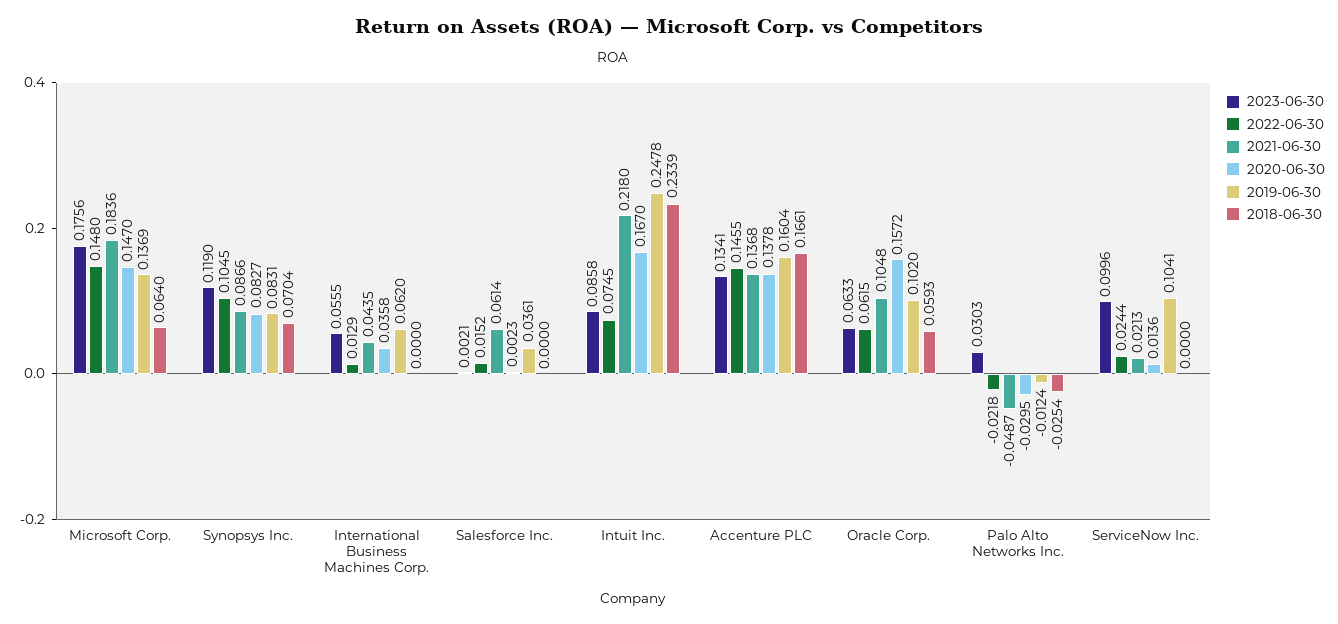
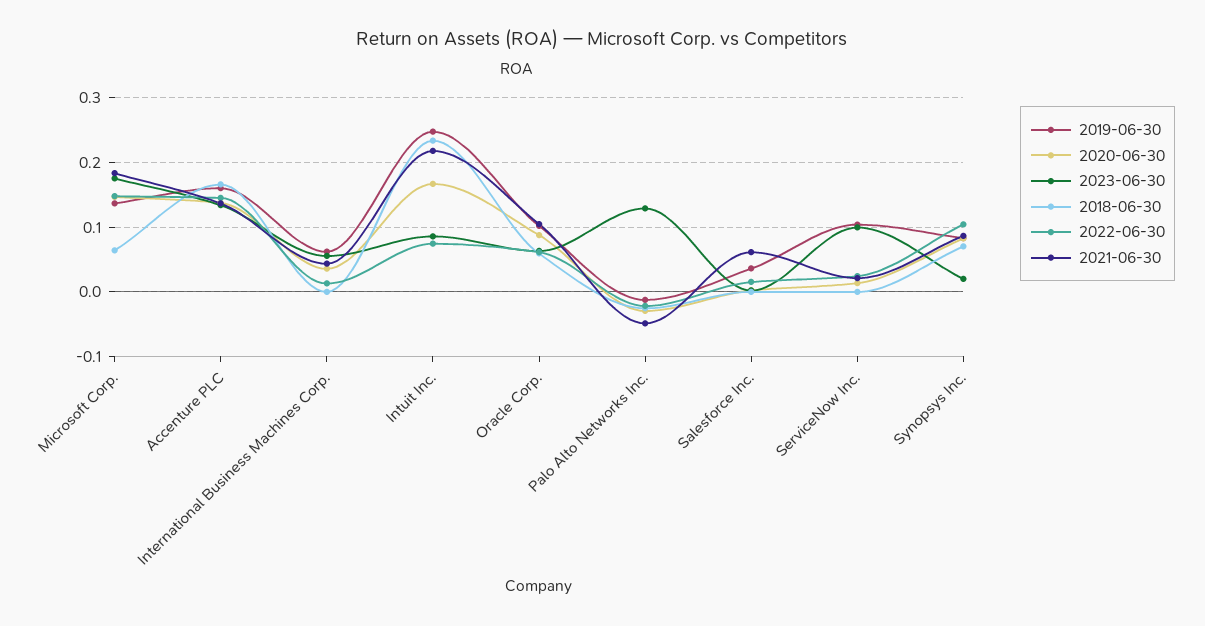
  {
    "2023-06-30": {
      "Microsoft Corp.": 0.1756,
-     "Synopsys Inc.": 0.119,
+     "Synopsys Inc.": 0.02,
      "International Business Machines Corp.": 0.0555,
      "Salesforce Inc.": 0.0021,
      "Intuit Inc.": 0.0858,
      "Accenture PLC": 0.1341,
      "Oracle Corp.": 0.0633,
-     "Palo Alto Networks Inc.": 0.0303,
+     "Palo Alto Networks Inc.": 0.13,
      "ServiceNow Inc.": 0.0996
    },
    "2022-06-30": {
      "Microsoft Corp.": 0.148,
      "Synopsys Inc.": 0.1045,
      "International Business Machines Corp.": 0.0129,
      "Salesforce Inc.": 0.0152,
      "Intuit Inc.": 0.0745,
      "Accenture PLC": 0.1455,
      "Oracle Corp.": 0.0615,
      "Palo Alto Networks Inc.": -0.0218,
      "ServiceNow Inc.": 0.0244
    },
    "2021-06-30": {
      "Microsoft Corp.": 0.1836,
      "Synopsys Inc.": 0.0866,
      "International Business Machines Corp.": 0.0435,
      "Salesforce Inc.": 0.0614,
      "Intuit Inc.": 0.218,
      "Accenture PLC": 0.1368,
      "Oracle Corp.": 0.1048,
      "Palo Alto Networks Inc.": -0.0487,
      "ServiceNow Inc.": 0.0213
    },
    "2020-06-30": {
      "Microsoft Corp.": 0.147,
      "Synopsys Inc.": 0.0827,
      "International Business Machines Corp.": 0.0358,
      "Salesforce Inc.": 0.0023,
      "Intuit Inc.": 0.167,
      "Accenture PLC": 0.1378,
-     "Oracle Corp.": 0.1572,
+     "Oracle Corp.": 0.09,
      "Palo Alto Networks Inc.": -0.0295,
      "ServiceNow Inc.": 0.0136
    },
    "2019-06-30": {
      "Microsoft Corp.": 0.1369,
      "Synopsys Inc.": 0.0831,
      "International Business Machines Corp.": 0.062,
      "Salesforce Inc.": 0.0361,
      "Intuit Inc.": 0.2478,
      "Accenture PLC": 0.1604,
      "Oracle Corp.": 0.102,
      "Palo Alto Networks Inc.": -0.0124,
      "ServiceNow Inc.": 0.1041
    },
    "2018-06-30": {
      "Microsoft Corp.": 0.064,
      "Synopsys Inc.": 0.0704,
      "International Business Machines Corp.": 0,
      "Salesforce Inc.": 0,
      "Intuit Inc.": 0.2339,
      "Accenture PLC": 0.1661,
      "Oracle Corp.": 0.0593,
      "Palo Alto Networks Inc.": -0.0254,
      "ServiceNow Inc.": 0
    }
  }

